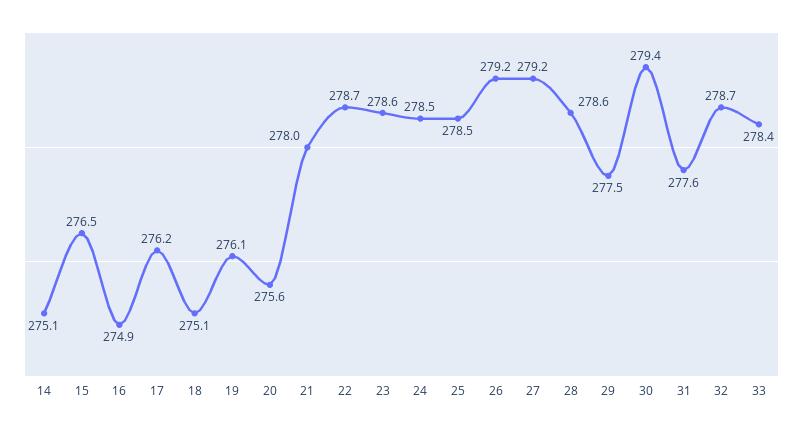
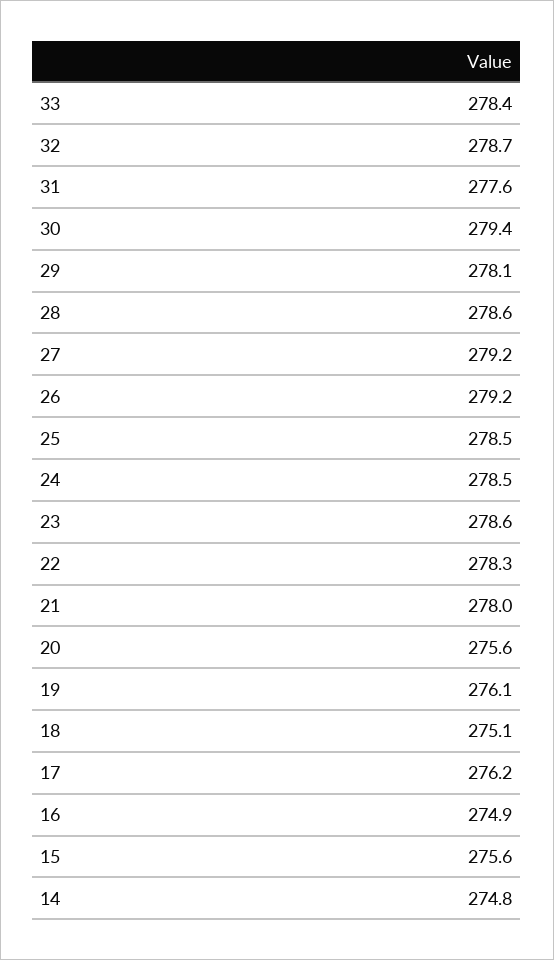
  {
-   "14": 275.1,
+   "14": 274.8,
-   "15": 276.5,
+   "15": 275.6,
    "16": 274.9,
    "17": 276.2,
    "18": 275.1,
    "19": 276.1,
    "20": 275.6,
    "21": 278,
-   "22": 278.7,
+   "22": 278.3,
    "23": 278.6,
    "24": 278.5,
    "25": 278.5,
    "26": 279.2,
    "27": 279.2,
    "28": 278.6,
-   "29": 277.5,
+   "29": 278.1,
    "30": 279.4,
    "31": 277.6,
    "32": 278.7,
    "33": 278.4
  }

